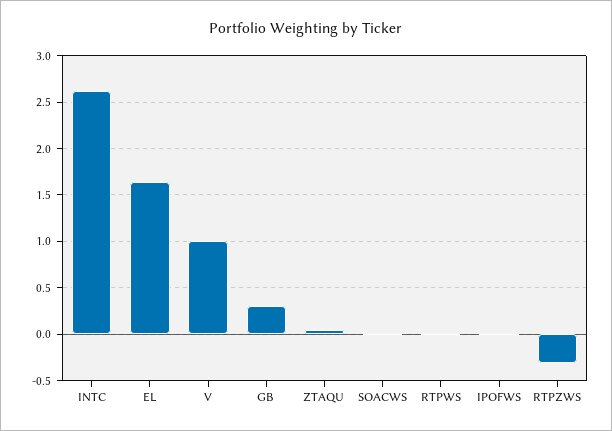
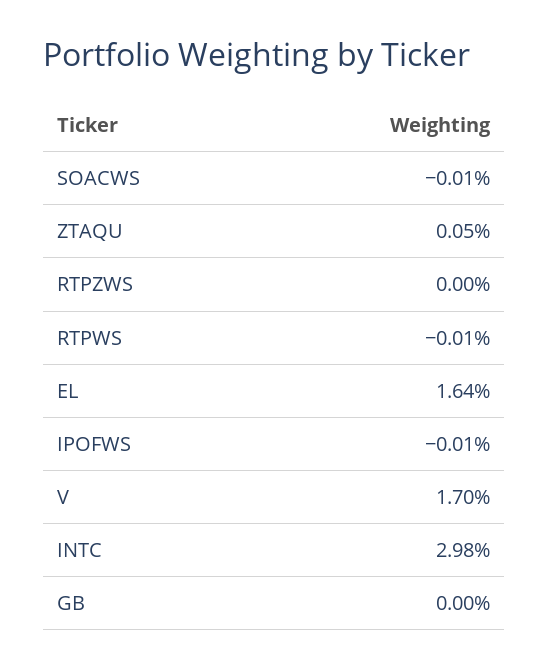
  {
-   "INTC": 2.6,
+   "INTC": 2.98,
    "EL": 1.64,
-   "V": 1,
+   "V": 1.7,
-   "GB": 0.3,
+   "GB": 0,
    "ZTAQU": 0.05,
    "SOACWS": -0.01,
    "RTPWS": -0.01,
    "IPOFWS": -0.01,
-   "RTPZWS": -0.3
+   "RTPZWS": 0
  }

